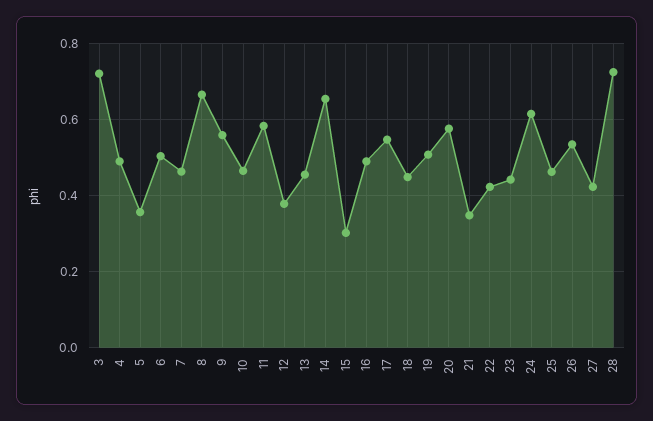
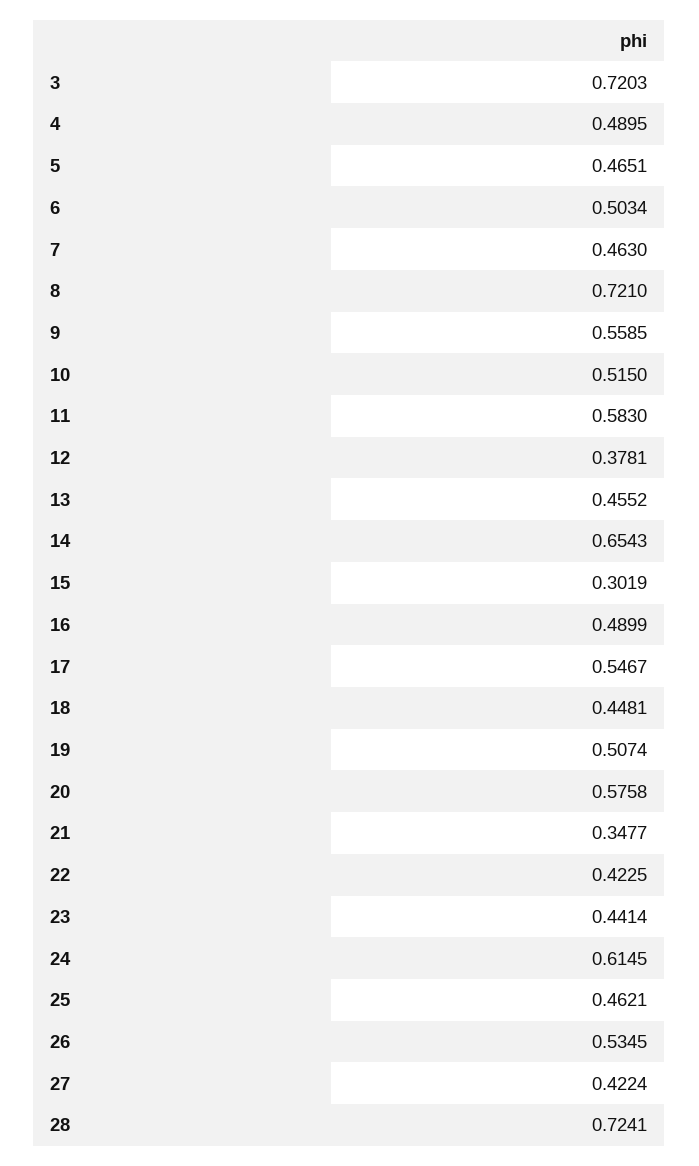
  {
    "3": 0.7203,
    "4": 0.4895,
-   "5": 0.36,
+   "5": 0.4651,
    "6": 0.5034,
    "7": 0.463,
-   "8": 0.66,
+   "8": 0.721,
    "9": 0.5585,
-   "10": 0.46,
+   "10": 0.515,
    "11": 0.583,
    "12": 0.3781,
    "13": 0.4552,
    "14": 0.6543,
    "15": 0.3019,
    "16": 0.4899,
    "17": 0.5467,
    "18": 0.4481,
    "19": 0.5074,
    "20": 0.5758,
    "21": 0.3477,
    "22": 0.4225,
    "23": 0.4414,
    "24": 0.6145,
    "25": 0.4621,
    "26": 0.5345,
    "27": 0.4224,
    "28": 0.7241
  }

